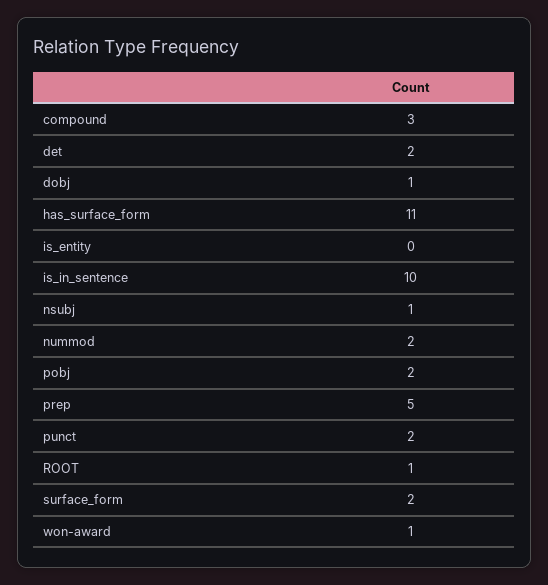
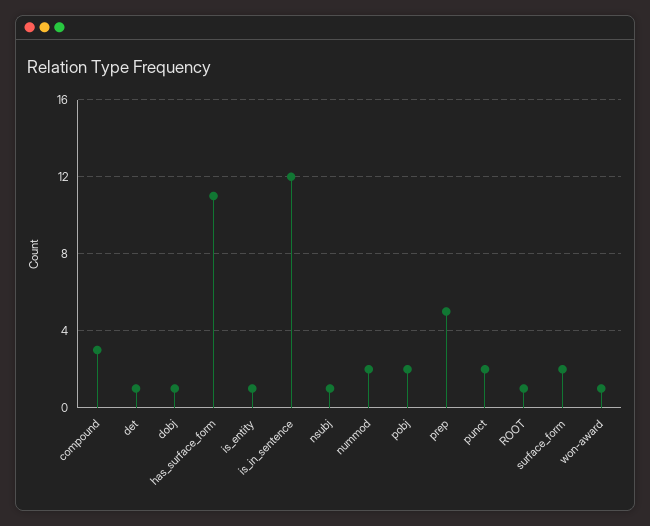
  {
    "compound": 3,
-   "det": 2,
+   "det": 1,
    "dobj": 1,
    "has_surface_form": 11,
-   "is_entity": 0,
+   "is_entity": 1,
-   "is_in_sentence": 10,
+   "is_in_sentence": 12,
    "nsubj": 1,
    "nummod": 2,
    "pobj": 2,
    "prep": 5,
    "punct": 2,
    "ROOT": 1,
    "surface_form": 2,
    "won-award": 1
  }

